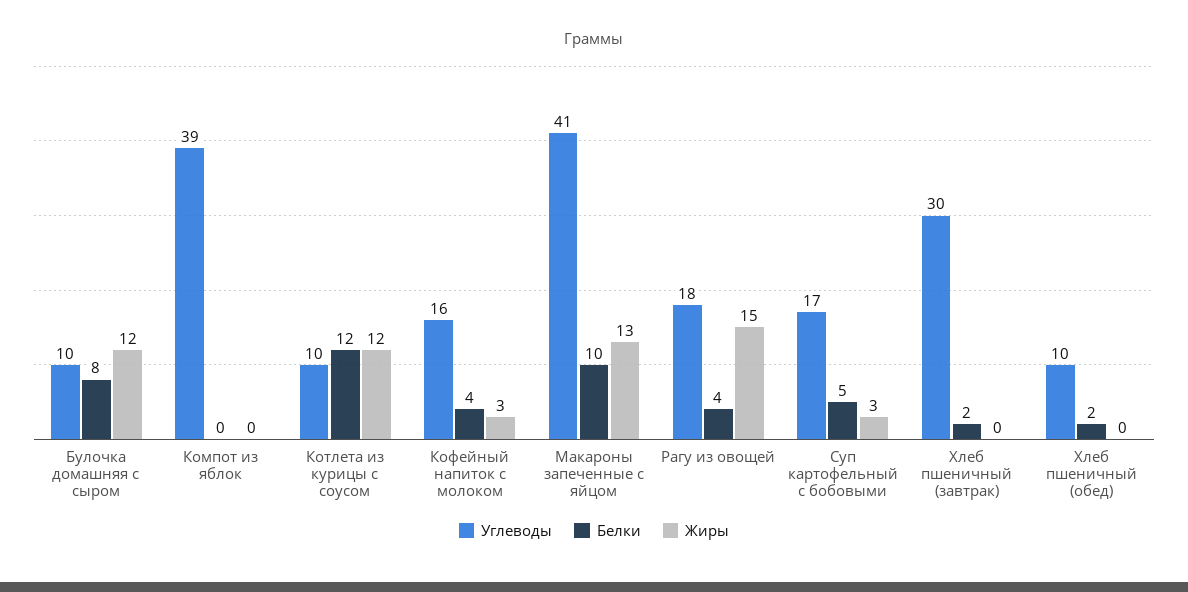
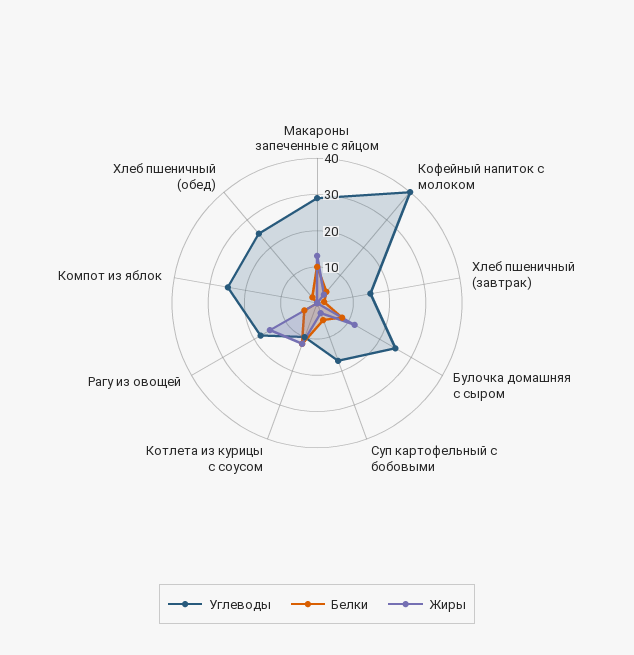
  {
    "Углеводы": {
-     "Булочка домашняя с сыром": 10,
+     "Булочка домашняя с сыром": 25,
-     "Компот из яблок": 39,
+     "Компот из яблок": 25,
      "Котлета из курицы с соусом": 10,
-     "Кофейный напиток с молоком": 16,
+     "Кофейный напиток с молоком": 40,
-     "Макароны запеченные с яйцом": 41,
+     "Макароны запеченные с яйцом": 30,
      "Рагу из овощей": 18,
      "Суп картофельный с бобовыми": 17,
-     "Хлеб пшеничный (завтрак)": 30,
+     "Хлеб пшеничный (завтрак)": 15,
-     "Хлеб пшеничный (обед)": 10
+     "Хлеб пшеничный (обед)": 25
    },
    "Белки": {
      "Булочка домашняя с сыром": 8,
      "Компот из яблок": 0,
      "Котлета из курицы с соусом": 12,
      "Кофейный напиток с молоком": 4,
      "Макароны запеченные с яйцом": 10,
      "Рагу из овощей": 4,
      "Суп картофельный с бобовыми": 5,
      "Хлеб пшеничный (завтрак)": 2,
      "Хлеб пшеничный (обед)": 2
    },
    "Жиры": {
      "Булочка домашняя с сыром": 12,
      "Компот из яблок": 0,
      "Котлета из курицы с соусом": 12,
      "Кофейный напиток с молоком": 3,
      "Макароны запеченные с яйцом": 13,
      "Рагу из овощей": 15,
      "Суп картофельный с бобовыми": 3,
      "Хлеб пшеничный (завтрак)": 0,
      "Хлеб пшеничный (обед)": 0
    }
  }

